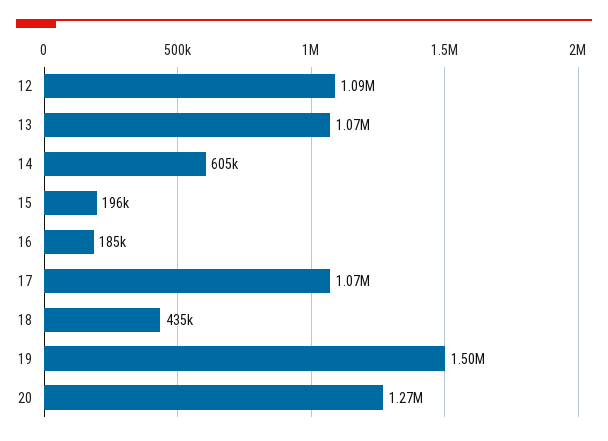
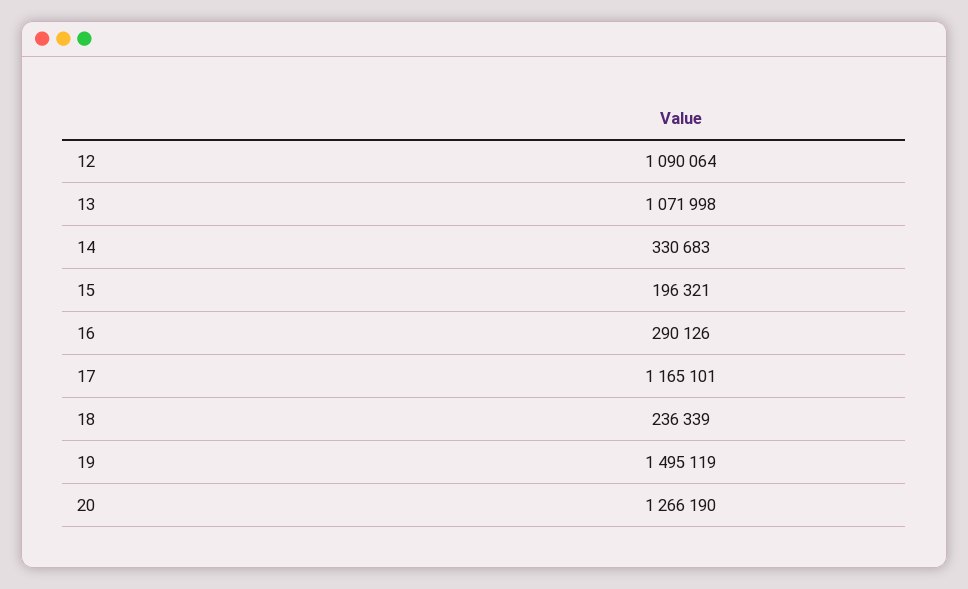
  {
    "12": 1090064,
    "13": 1071998,
-   "14": 605000,
+   "14": 330683,
    "15": 196321,
-   "16": 185000,
+   "16": 290126,
-   "17": 1070000,
+   "17": 1165101,
-   "18": 435000,
+   "18": 236339,
    "19": 1495119,
    "20": 1266190
  }

